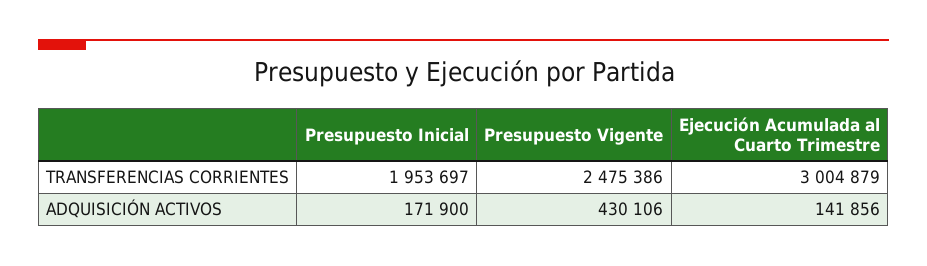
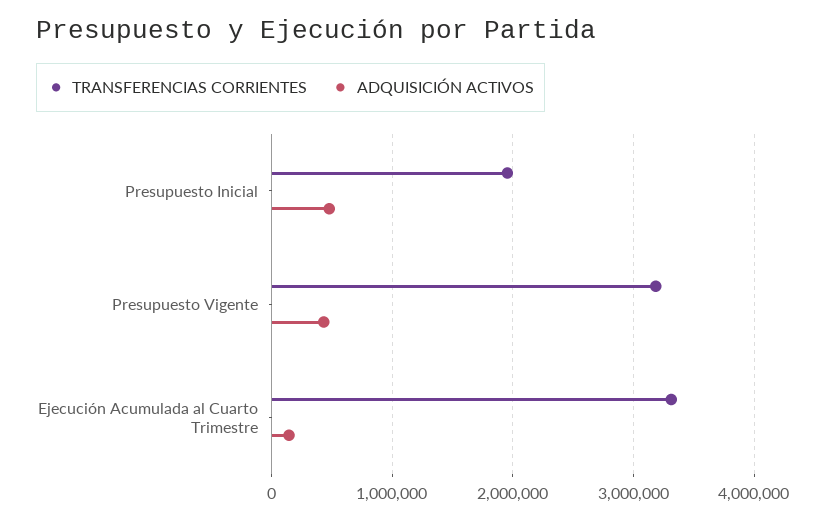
  {
    "TRANSFERENCIAS CORRIENTES": {
      "Presupuesto Inicial": 1953697,
-     "Presupuesto Vigente": 2475386,
+     "Presupuesto Vigente": 3200000,
-     "Ejecución Acumulada al Cuarto Trimestre": 3004879
+     "Ejecución Acumulada al Cuarto Trimestre": 3300000
    },
    "ADQUISICIÓN ACTIVOS": {
-     "Presupuesto Inicial": 171900,
+     "Presupuesto Inicial": 500000,
      "Presupuesto Vigente": 430106,
      "Ejecución Acumulada al Cuarto Trimestre": 141856
    }
  }

